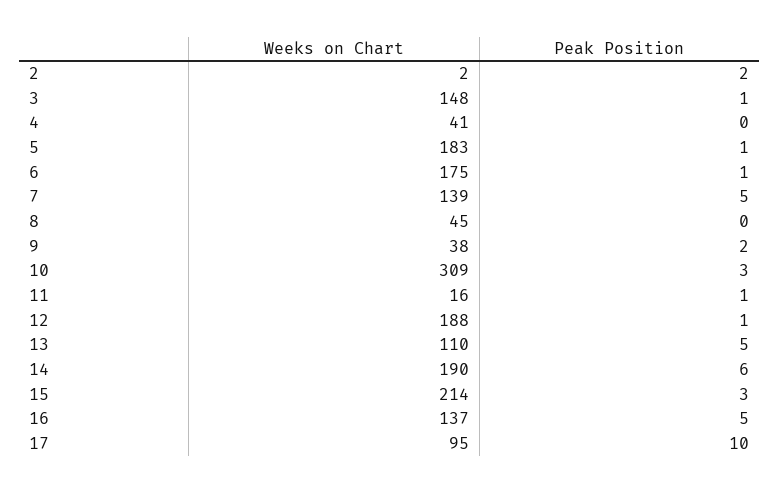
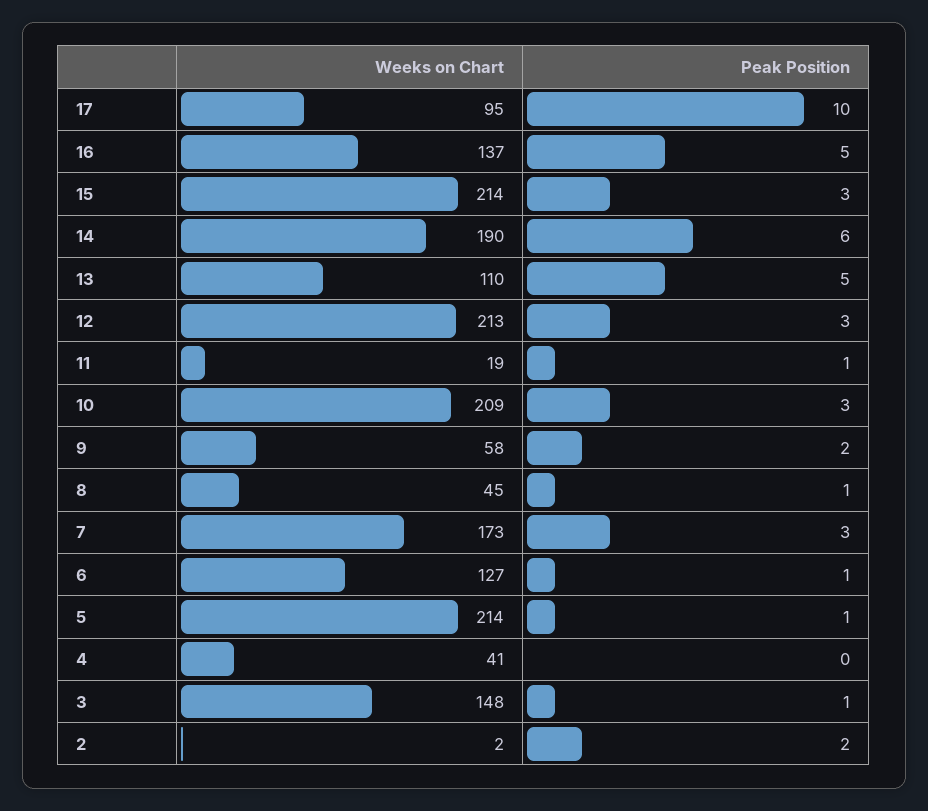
  {
    "Weeks on Chart": {
      "2": 2,
      "3": 148,
      "4": 41,
-     "5": 183,
+     "5": 214,
-     "6": 175,
+     "6": 127,
-     "7": 139,
+     "7": 173,
      "8": 45,
-     "9": 38,
+     "9": 58,
-     "10": 309,
+     "10": 209,
-     "11": 16,
+     "11": 19,
-     "12": 188,
+     "12": 213,
      "13": 110,
      "14": 190,
      "15": 214,
      "16": 137,
      "17": 95
    },
    "Peak Position": {
      "2": 2,
      "3": 1,
      "4": 0,
      "5": 1,
      "6": 1,
-     "7": 5,
+     "7": 3,
-     "8": 0,
+     "8": 1,
      "9": 2,
      "10": 3,
      "11": 1,
-     "12": 1,
+     "12": 3,
      "13": 5,
      "14": 6,
      "15": 3,
      "16": 5,
      "17": 10
    }
  }

